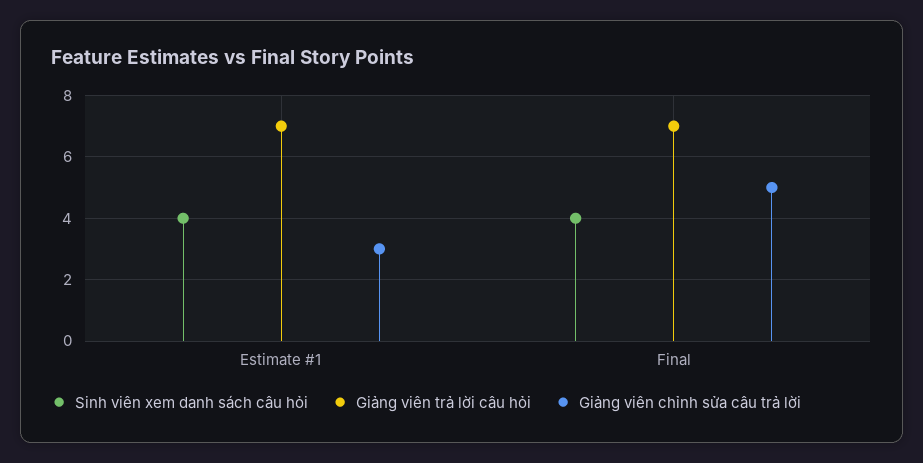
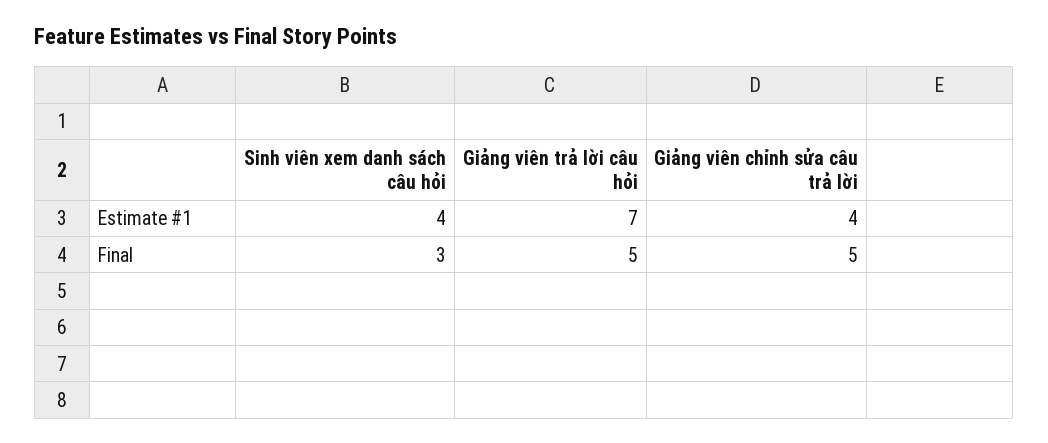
  {
    "Sinh viên xem danh sách câu hỏi": {
      "Estimate #1": 4,
-     "Final": 4
+     "Final": 3
    },
    "Giảng viên trả lời câu hỏi": {
      "Estimate #1": 7,
-     "Final": 7
+     "Final": 5
    },
    "Giảng viên chỉnh sửa câu trả lời": {
-     "Estimate #1": 3,
+     "Estimate #1": 4,
      "Final": 5
    }
  }

